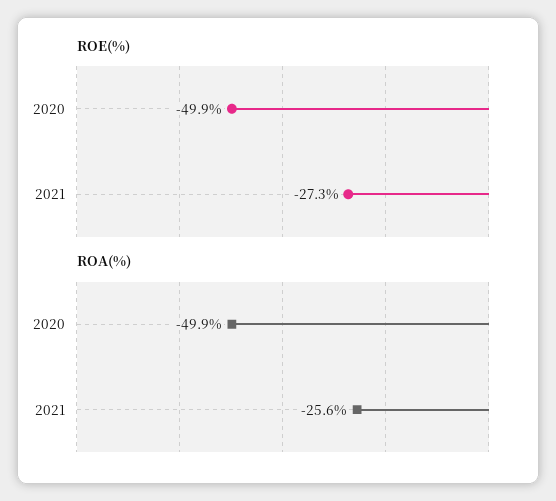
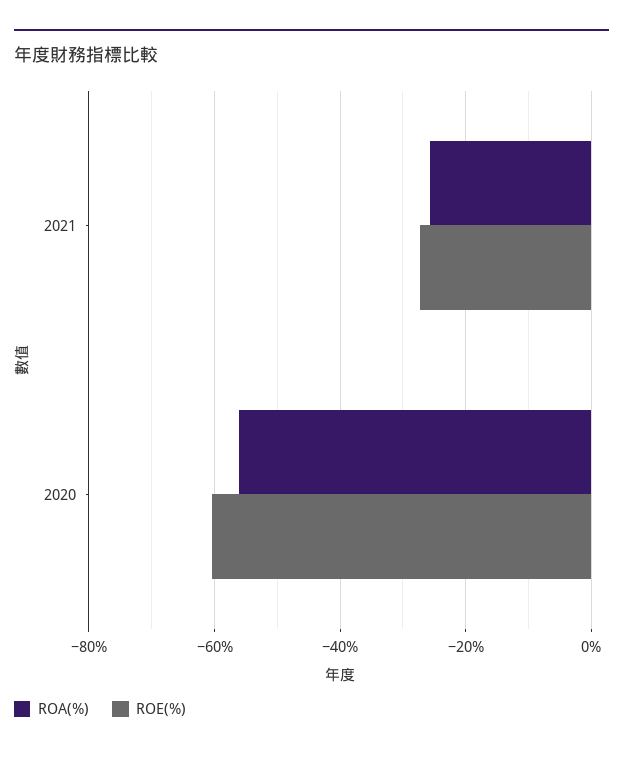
  {
    "ROE(%)": {
-     "2020": -49.9,
+     "2020": -60,
      "2021": -27.3
    },
    "ROA(%)": {
-     "2020": -49.9,
+     "2020": -56,
      "2021": -25.6
    }
  }

